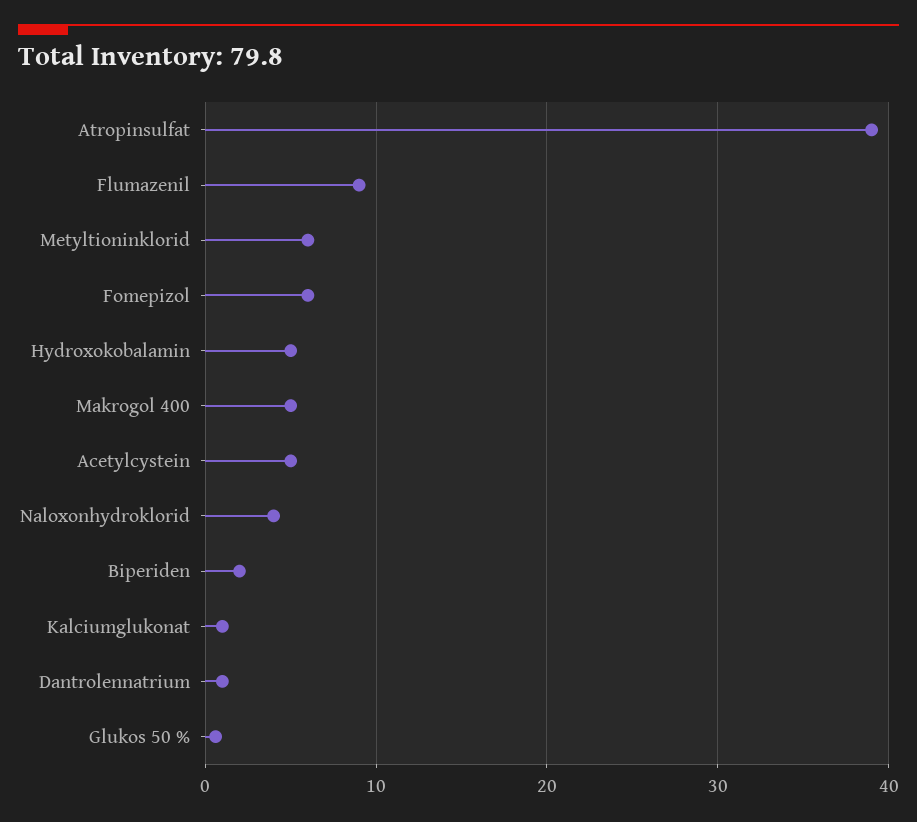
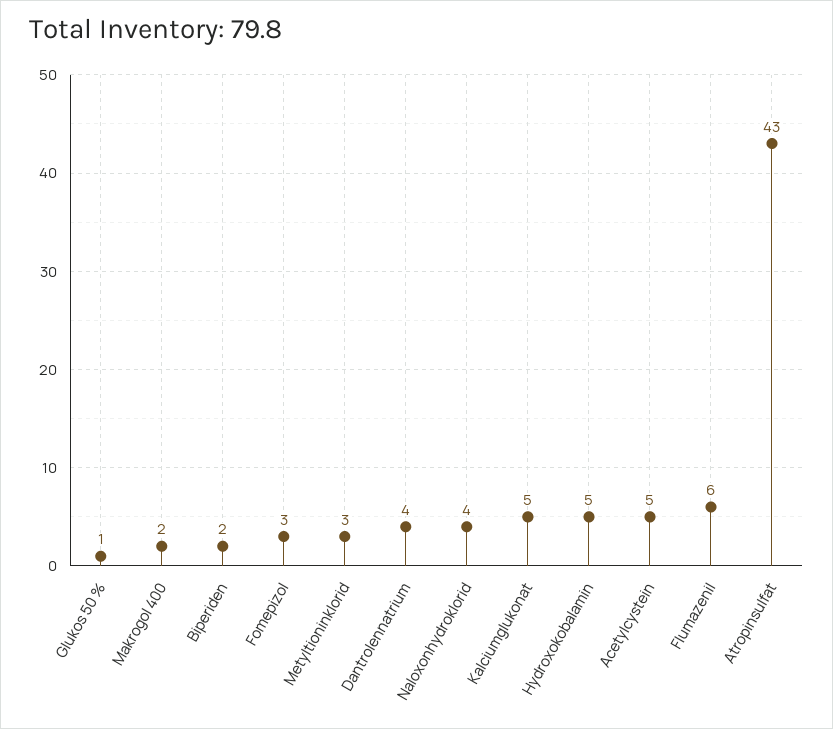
  {
-   "Atropinsulfat": 39,
+   "Atropinsulfat": 43,
-   "Flumazenil": 9,
+   "Flumazenil": 6,
-   "Metyltioninklorid": 6,
+   "Metyltioninklorid": 3,
-   "Fomepizol": 6,
+   "Fomepizol": 3,
    "Hydroxokobalamin": 5,
-   "Makrogol 400": 5,
+   "Makrogol 400": 2,
    "Acetylcystein": 5,
    "Naloxonhydroklorid": 4,
    "Biperiden": 2,
-   "Kalciumglukonat": 1,
+   "Kalciumglukonat": 5,
-   "Dantrolennatrium": 1,
+   "Dantrolennatrium": 4,
    "Glukos 50 %": 1
  }

